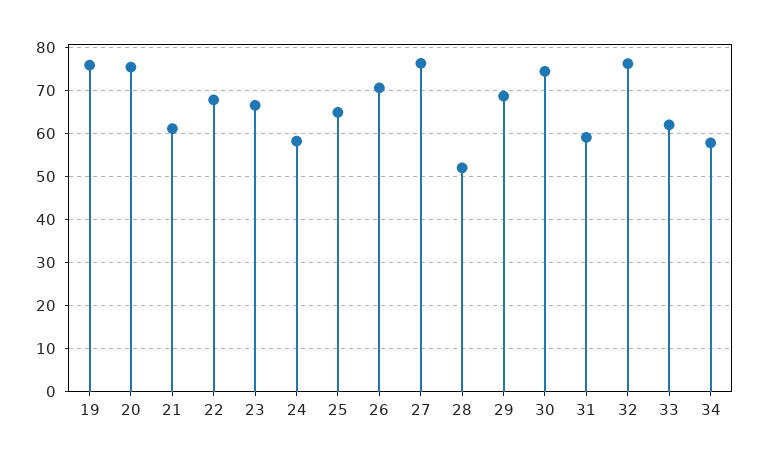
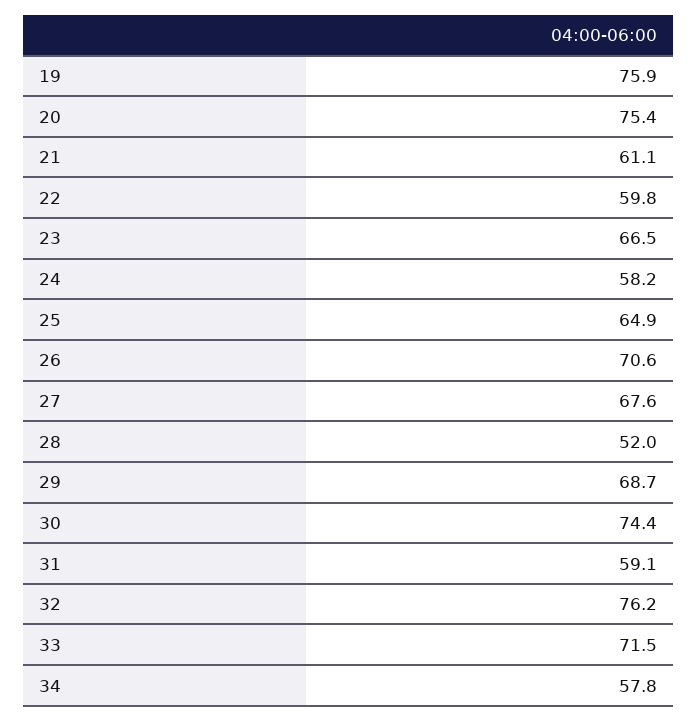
  {
    "19": 75.9,
    "20": 75.4,
    "21": 61.1,
-   "22": 68,
+   "22": 59.8,
    "23": 66.5,
    "24": 58.2,
    "25": 64.9,
    "26": 70.6,
-   "27": 76,
+   "27": 67.6,
    "28": 52,
    "29": 68.7,
    "30": 74.4,
    "31": 59.1,
    "32": 76.2,
-   "33": 62,
+   "33": 71.5,
    "34": 57.8
  }

